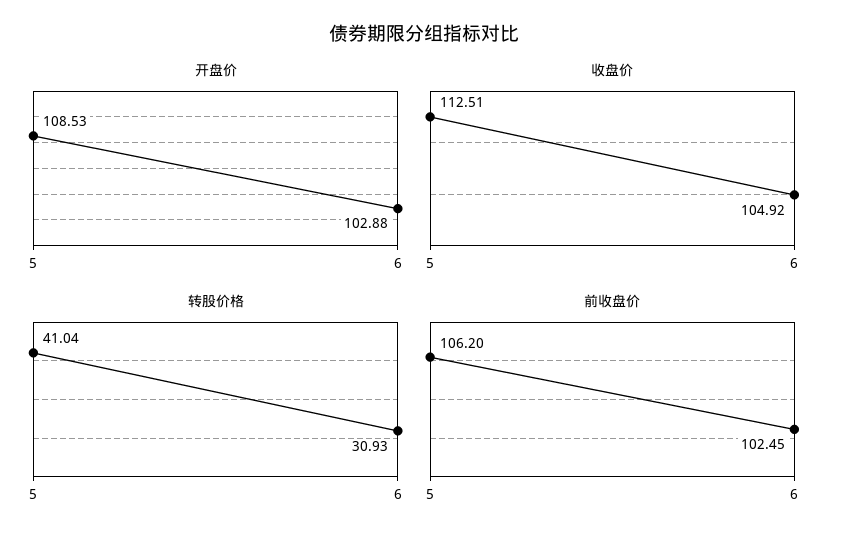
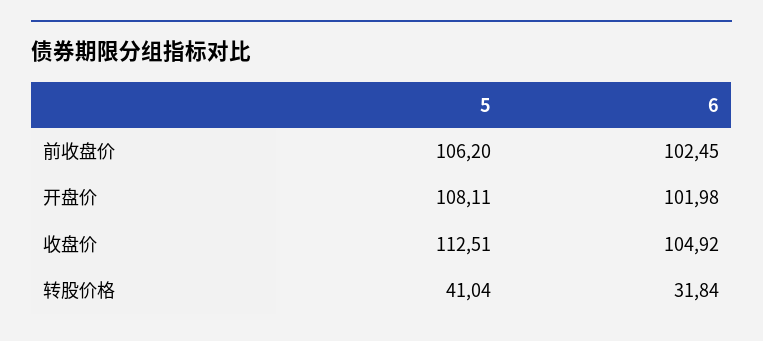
  {
    "开盘价": {
-     "5": 108.53,
+     "5": 108.11,
-     "6": 102.88
+     "6": 101.98
    },
    "收盘价": {
      "5": 112.51,
      "6": 104.92
    },
    "转股价格": {
      "5": 41.04,
-     "6": 30.93
+     "6": 31.84
    },
    "前收盘价": {
      "5": 106.2,
      "6": 102.45
    }
  }

